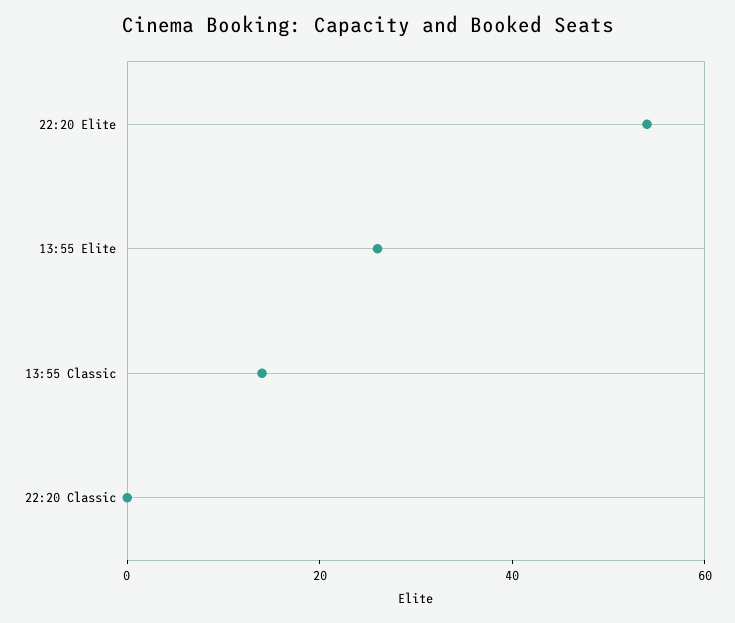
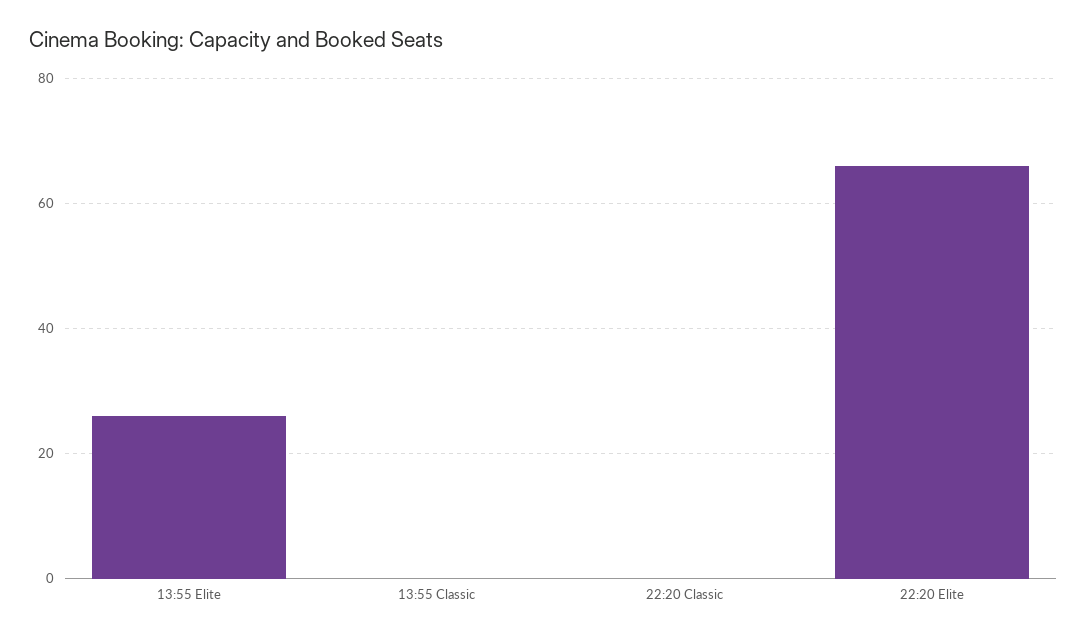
  {
-   "22:20 Elite": 55,
+   "22:20 Elite": 65,
    "13:55 Elite": 25,
-   "13:55 Classic": 15,
+   "13:55 Classic": 0,
    "22:20 Classic": 0
  }

